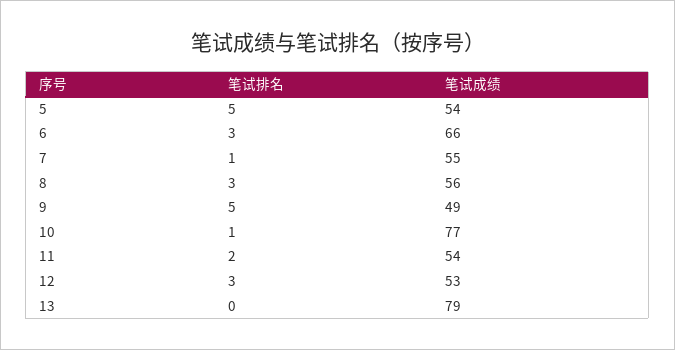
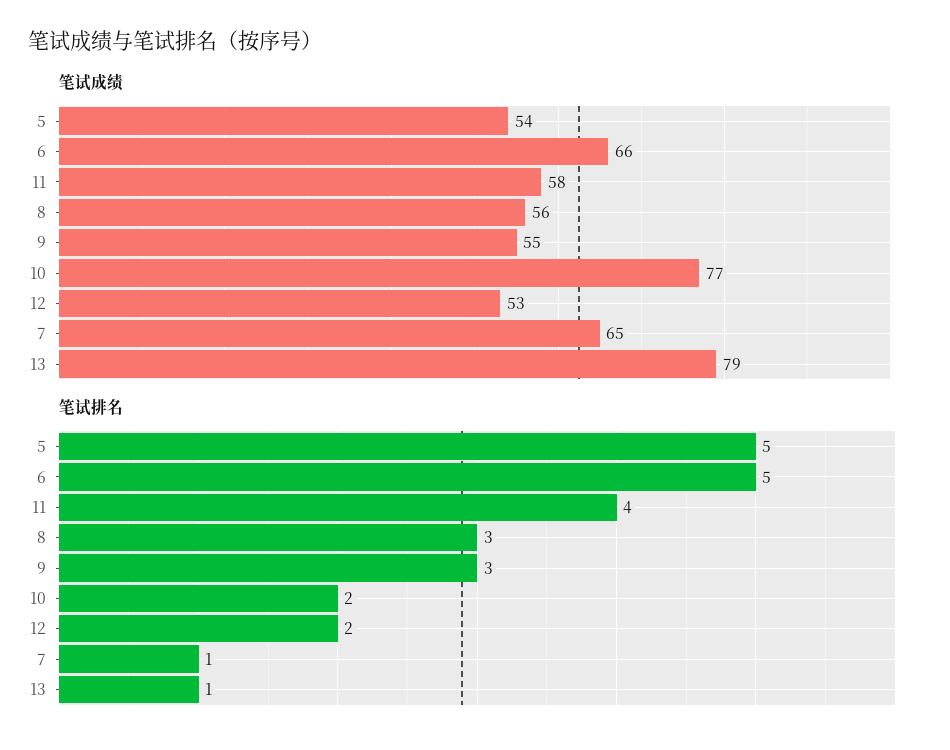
  {
    "笔试排名": {
      "5": 5,
-     "6": 3,
+     "6": 5,
      "7": 1,
      "8": 3,
-     "9": 5,
+     "9": 3,
-     "10": 1,
+     "10": 2,
-     "11": 2,
+     "11": 4,
-     "12": 3,
+     "12": 2,
-     "13": 0
+     "13": 1
    },
    "笔试成绩": {
      "5": 54,
      "6": 66,
-     "7": 55,
+     "7": 65,
      "8": 56,
-     "9": 49,
+     "9": 55,
      "10": 77,
-     "11": 54,
+     "11": 58,
      "12": 53,
      "13": 79
    }
  }

